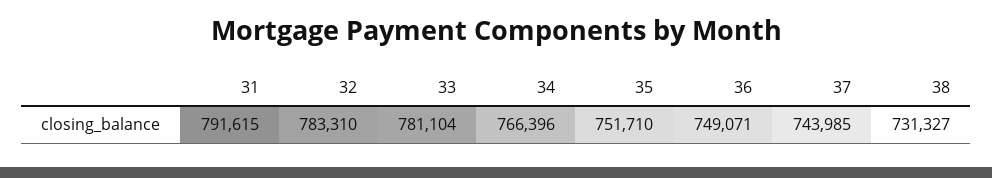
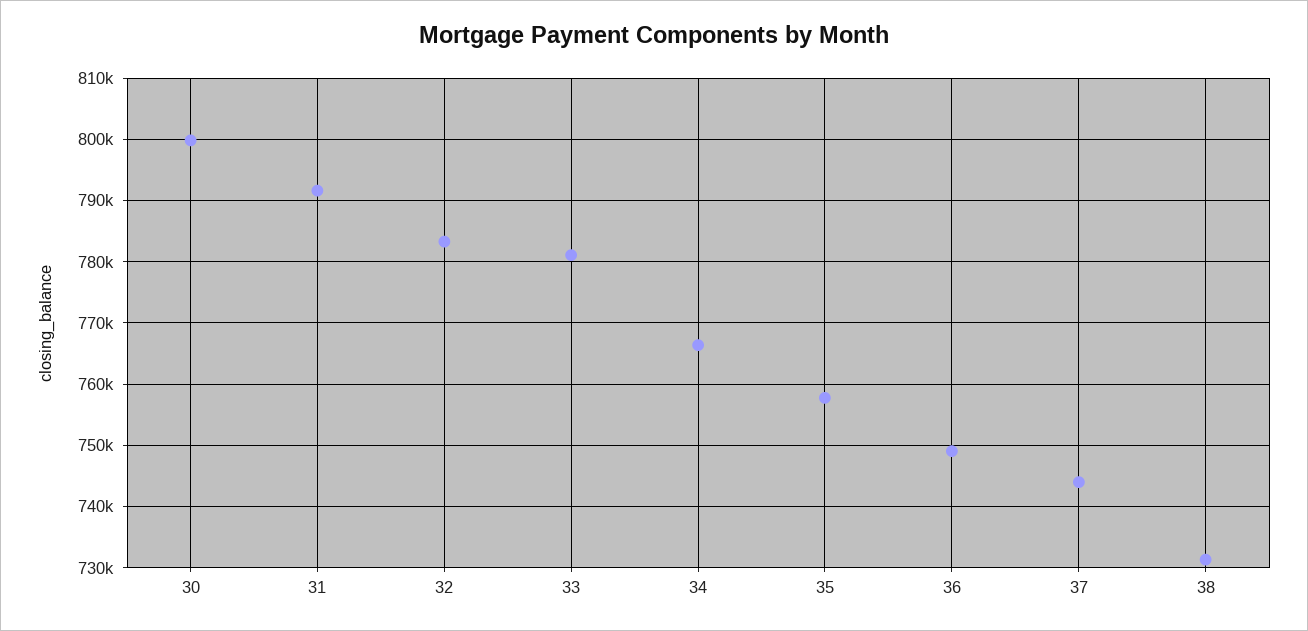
  {
    "31": 791615,
    "32": 783310,
    "33": 781104,
    "34": 766396,
-   "35": 751710,
+   "35": 758000,
    "36": 749071,
    "37": 743985,
-   "38": 731327
+   "38": 731327,
+   "30": 800000
  }

